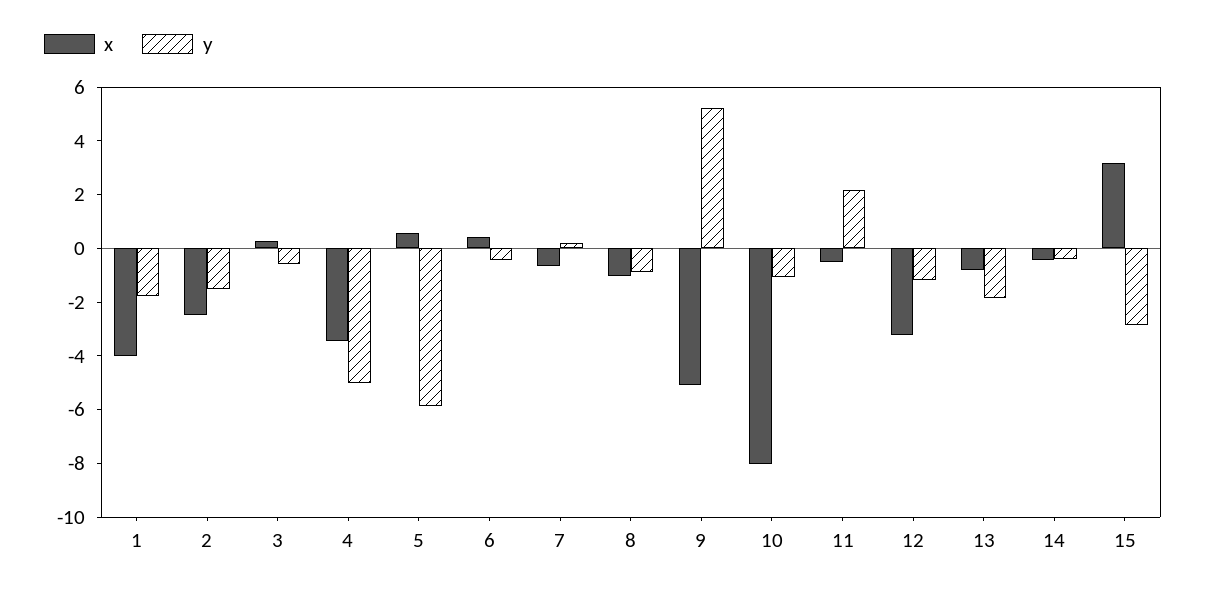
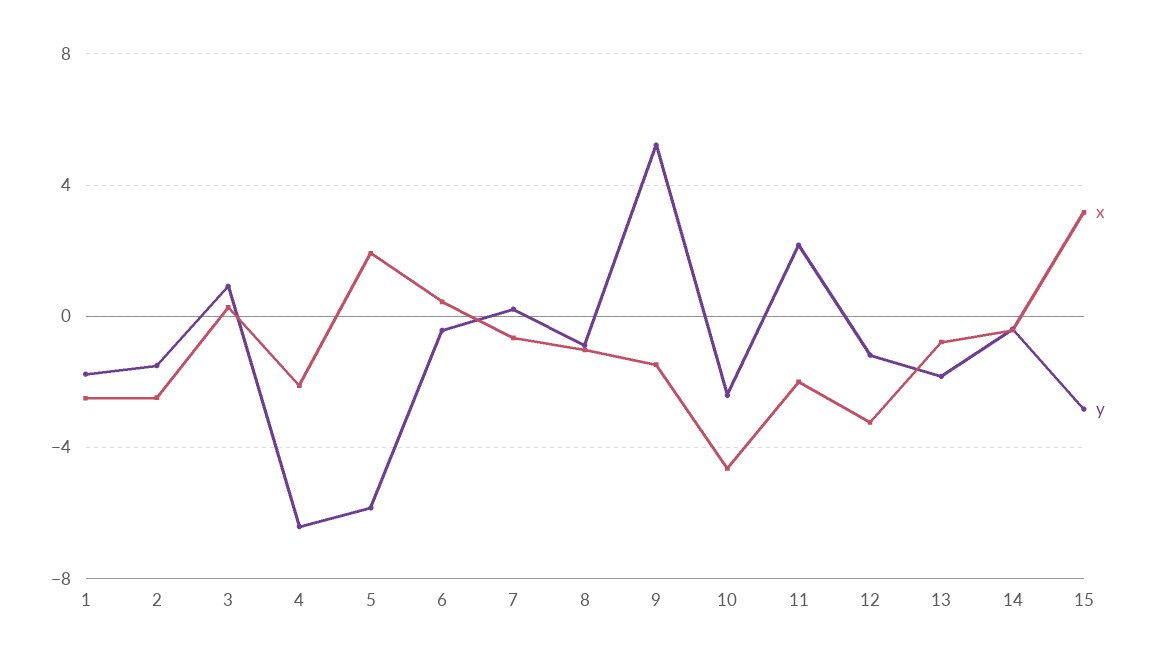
  {
    "x": {
-     "1": -4,
+     "1": -2.5,
      "2": -2.5,
      "3": 0.5,
-     "4": -3.5,
+     "4": -2,
-     "5": 0.5,
+     "5": 2,
      "6": 0.5,
      "7": -0.5,
      "8": -1,
-     "9": -5,
+     "9": -1.5,
-     "10": -8,
+     "10": -4.5,
-     "11": -0.5,
+     "11": -2,
      "12": -3,
      "13": -1,
      "14": -0.5,
      "15": 3
    },
    "y": {
      "1": -2,
      "2": -1.5,
-     "3": -0.5,
+     "3": 1,
-     "4": -5,
+     "4": -6.5,
      "5": -6,
      "6": -0.5,
      "7": 0,
      "8": -1,
      "9": 5,
-     "10": -1,
+     "10": -2.5,
      "11": 2,
      "12": -1,
      "13": -2,
      "14": -0.5,
      "15": -3
    }
  }

